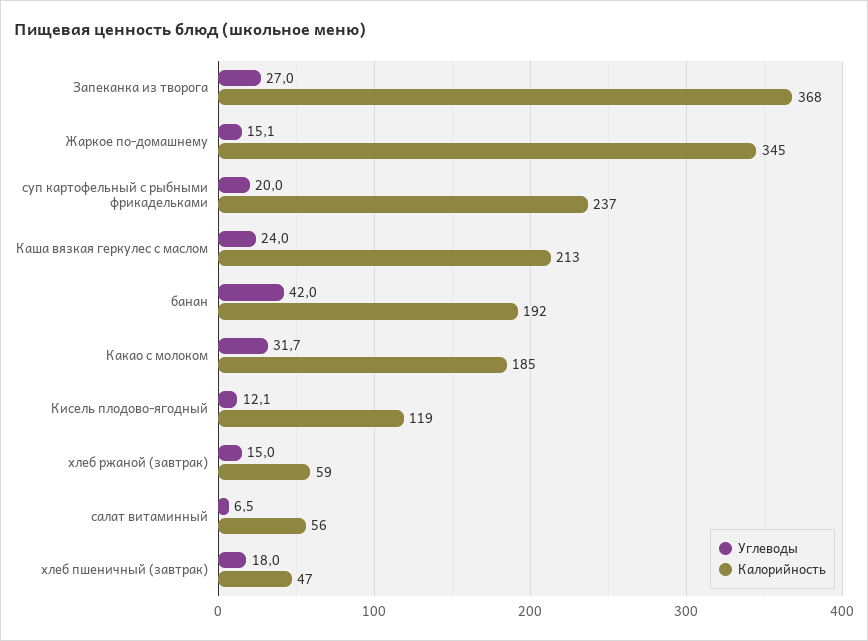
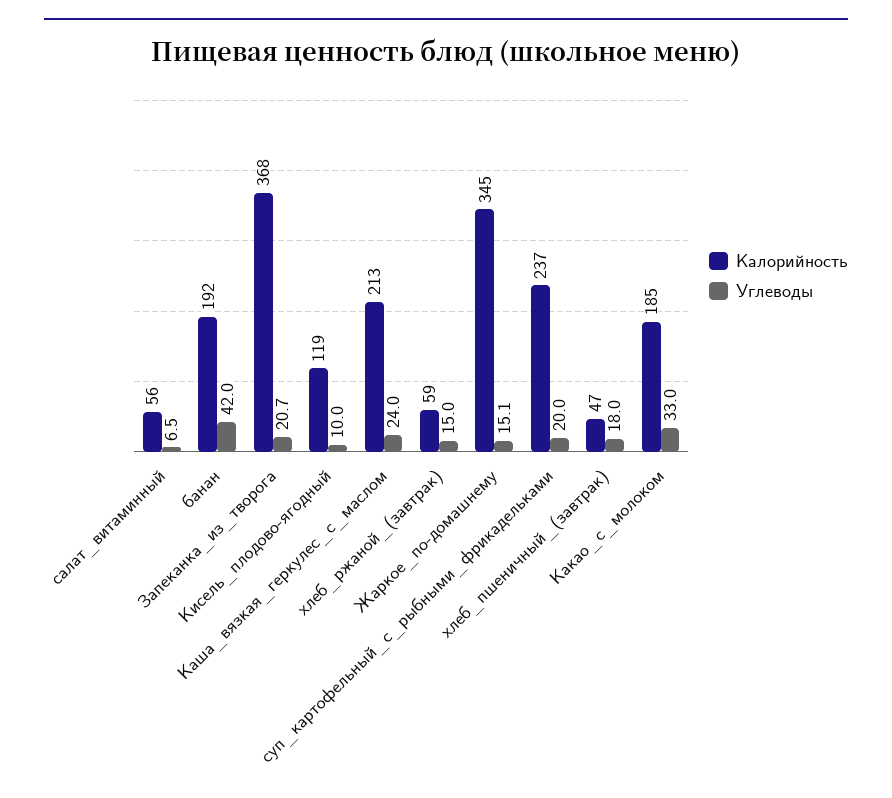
  {
    "Углеводы": {
-     "Запеканка из творога": 27,
+     "Запеканка из творога": 20.7,
      "Жаркое по-домашнему": 15.1,
      "суп картофельный с рыбными фрикадельками": 20,
      "Каша вязкая геркулес с маслом": 24,
      "банан": 42,
-     "Какао с молоком": 31.7,
+     "Какао с молоком": 33,
-     "Кисель плодово-ягодный": 12.1,
+     "Кисель плодово-ягодный": 10,
      "хлеб ржаной (завтрак)": 15,
      "салат витаминный": 6.5,
      "хлеб пшеничный (завтрак)": 18
    },
    "Калорийность": {
      "Запеканка из творога": 368,
      "Жаркое по-домашнему": 345,
      "суп картофельный с рыбными фрикадельками": 237,
      "Каша вязкая геркулес с маслом": 213,
      "банан": 192,
      "Какао с молоком": 185,
      "Кисель плодово-ягодный": 119,
      "хлеб ржаной (завтрак)": 59,
      "салат витаминный": 56,
      "хлеб пшеничный (завтрак)": 47
    }
  }

